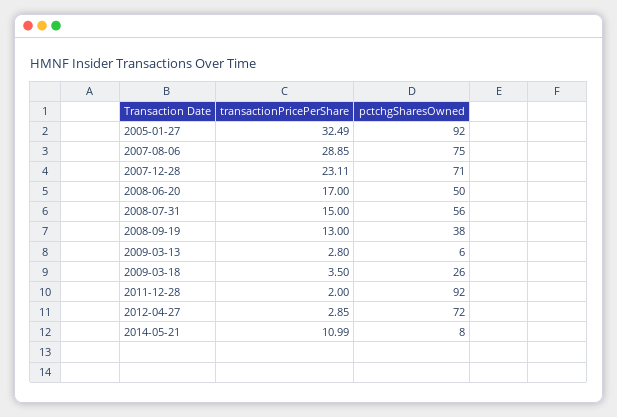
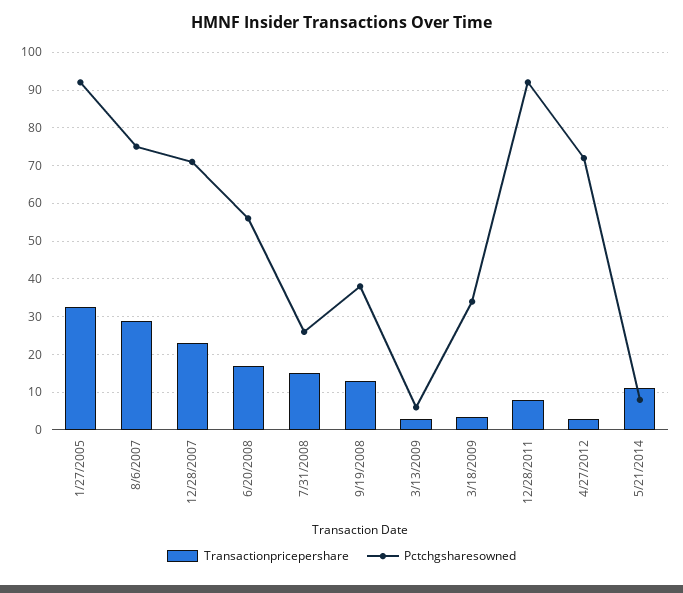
  {
    "transactionPricePerShare": {
      "2005-01-27": 32.49,
      "2007-08-06": 28.85,
      "2007-12-28": 23.11,
      "2008-06-20": 17,
      "2008-07-31": 15,
      "2008-09-19": 13,
      "2009-03-13": 2.8,
      "2009-03-18": 3.5,
-     "2011-12-28": 2,
+     "2011-12-28": 8,
      "2012-04-27": 2.85,
      "2014-05-21": 10.99
    },
    "pctchgSharesOwned": {
      "2005-01-27": 92,
      "2007-08-06": 75,
      "2007-12-28": 71,
-     "2008-06-20": 50,
+     "2008-06-20": 56,
-     "2008-07-31": 56,
+     "2008-07-31": 26,
      "2008-09-19": 38,
      "2009-03-13": 6,
-     "2009-03-18": 26,
+     "2009-03-18": 34,
      "2011-12-28": 92,
      "2012-04-27": 72,
      "2014-05-21": 8
    }
  }

